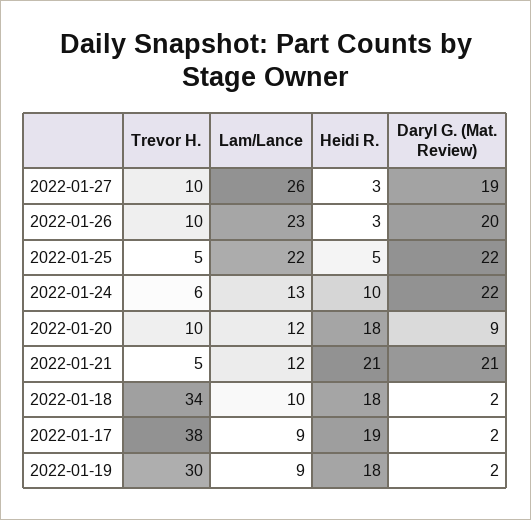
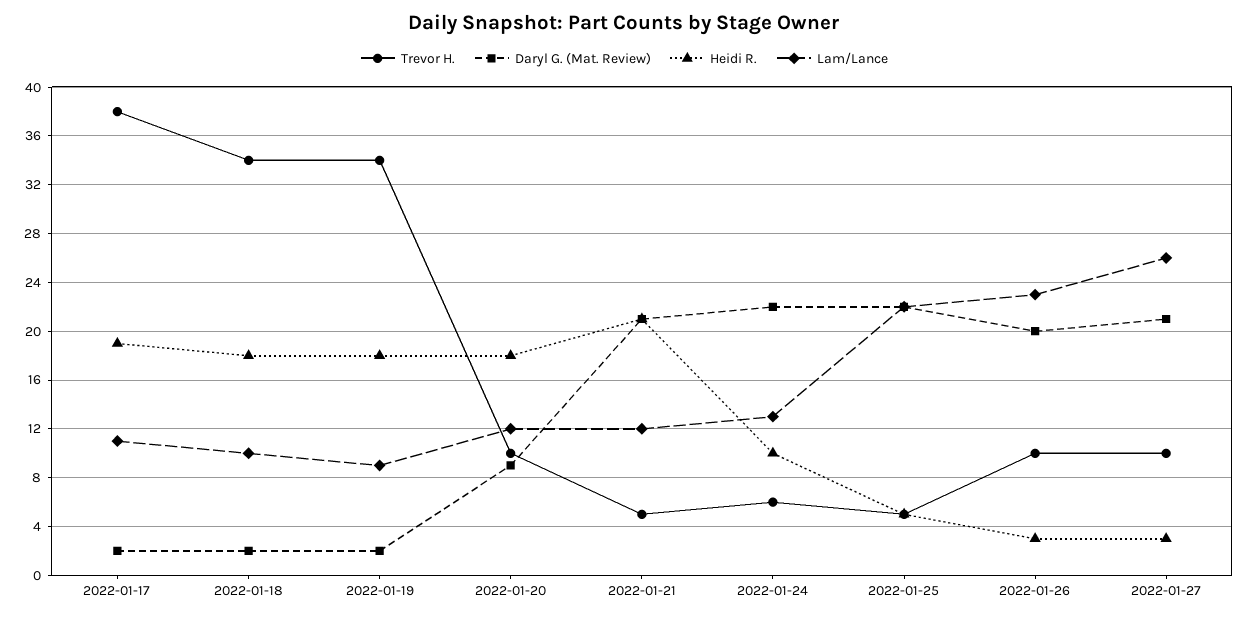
  {
    "Trevor H.": {
      "2022-01-27": 10,
      "2022-01-26": 10,
      "2022-01-25": 5,
      "2022-01-24": 6,
      "2022-01-20": 10,
      "2022-01-21": 5,
      "2022-01-18": 34,
      "2022-01-17": 38,
-     "2022-01-19": 30
+     "2022-01-19": 34
    },
    "Lam/Lance": {
      "2022-01-27": 26,
      "2022-01-26": 23,
      "2022-01-25": 22,
      "2022-01-24": 13,
      "2022-01-20": 12,
      "2022-01-21": 12,
      "2022-01-18": 10,
-     "2022-01-17": 9,
+     "2022-01-17": 11,
      "2022-01-19": 9
    },
    "Heidi R.": {
      "2022-01-27": 3,
      "2022-01-26": 3,
      "2022-01-25": 5,
      "2022-01-24": 10,
      "2022-01-20": 18,
      "2022-01-21": 21,
      "2022-01-18": 18,
      "2022-01-17": 19,
      "2022-01-19": 18
    },
    "Daryl G. (Mat. Review)": {
-     "2022-01-27": 19,
+     "2022-01-27": 21,
      "2022-01-26": 20,
      "2022-01-25": 22,
      "2022-01-24": 22,
      "2022-01-20": 9,
      "2022-01-21": 21,
      "2022-01-18": 2,
      "2022-01-17": 2,
      "2022-01-19": 2
    }
  }

